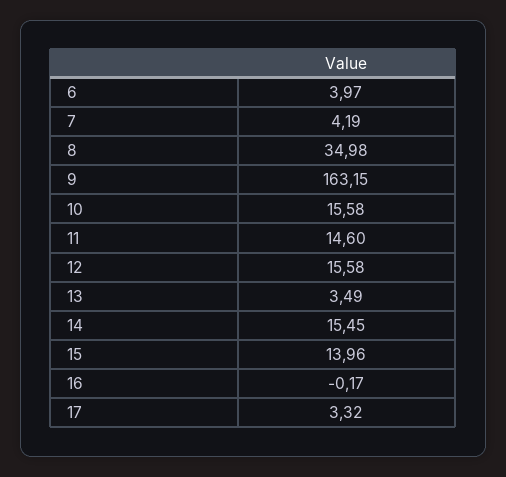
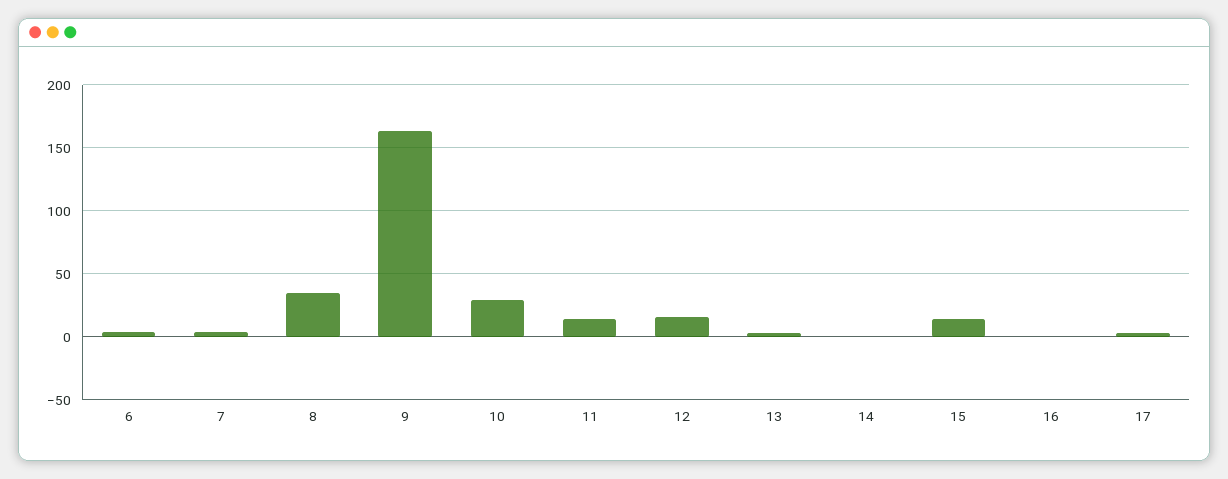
  {
    "6": 3.97,
    "7": 4.19,
    "8": 34.98,
    "9": 163.15,
-   "10": 15.58,
+   "10": 30,
    "11": 14.6,
    "12": 15.58,
    "13": 3.49,
-   "14": 15.45,
+   "14": 0,
    "15": 13.96,
    "16": -0.17,
    "17": 3.32
  }

